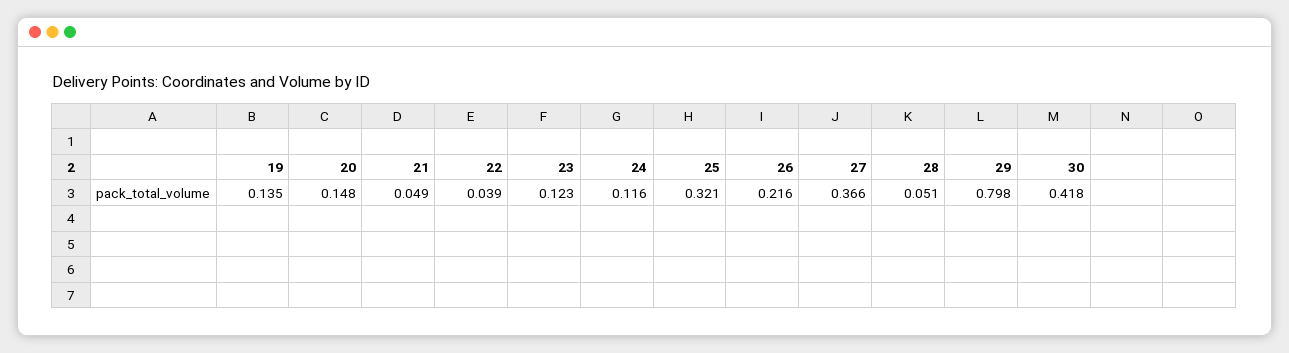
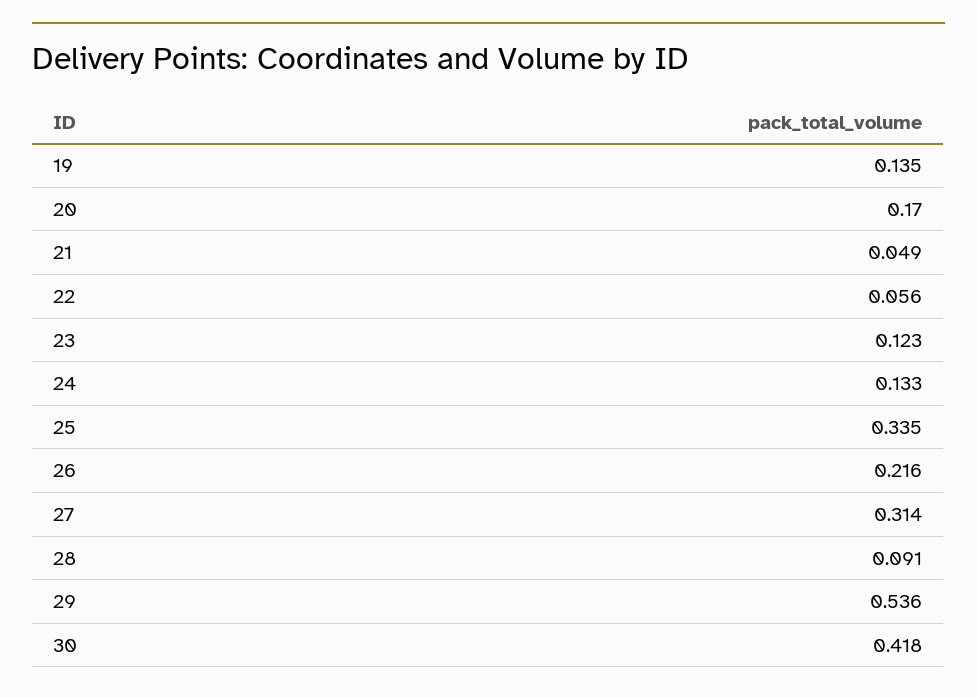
  {
    "19": 0.135,
-   "20": 0.148,
+   "20": 0.17,
    "21": 0.049,
-   "22": 0.039,
+   "22": 0.056,
    "23": 0.123,
-   "24": 0.116,
+   "24": 0.133,
-   "25": 0.321,
+   "25": 0.335,
    "26": 0.216,
-   "27": 0.366,
+   "27": 0.314,
-   "28": 0.051,
+   "28": 0.091,
-   "29": 0.798,
+   "29": 0.536,
    "30": 0.418
  }

